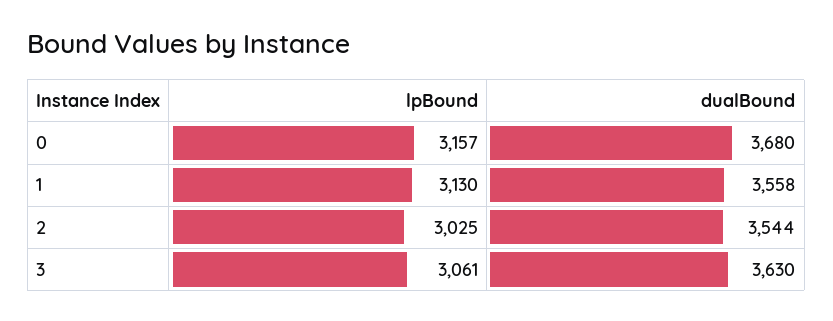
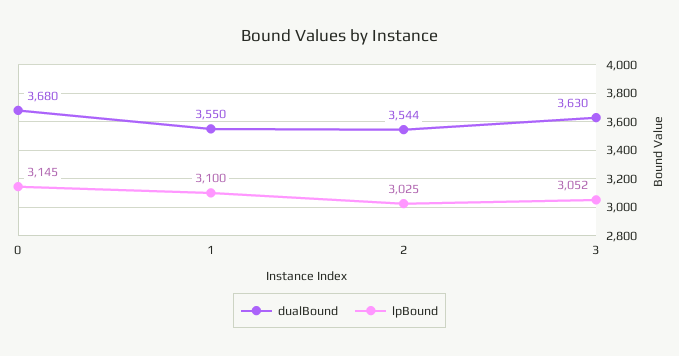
  {
    "lpBound": {
-     "0": 3157,
+     "0": 3145,
-     "1": 3130,
+     "1": 3100,
      "2": 3025,
-     "3": 3061
+     "3": 3052
    },
    "dualBound": {
      "0": 3680,
-     "1": 3558,
+     "1": 3550,
      "2": 3544,
      "3": 3630
    }
  }

